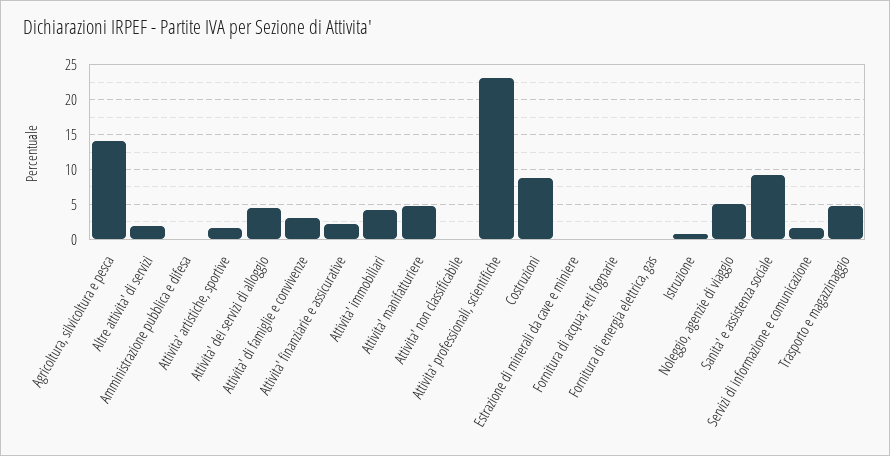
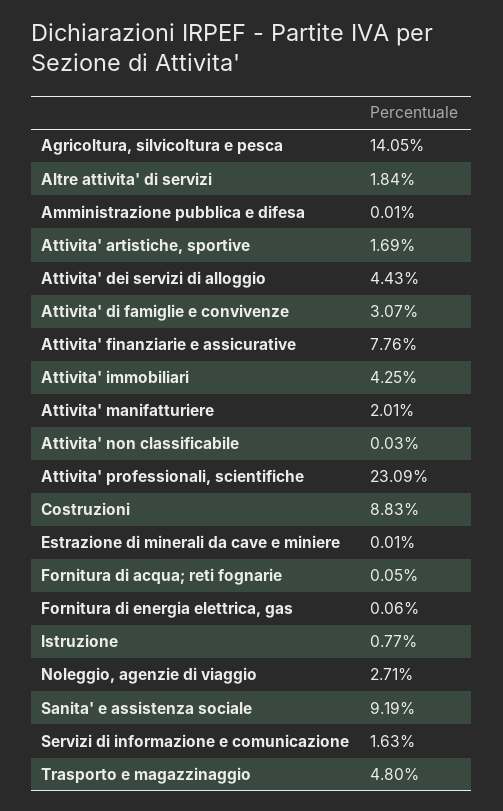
  {
    "Agricoltura, silvicoltura e pesca": 14.05,
    "Altre attivita' di servizi": 1.84,
    "Amministrazione pubblica e difesa": 0.01,
    "Attivita' artistiche, sportive": 1.69,
    "Attivita' dei servizi di alloggio": 4.43,
    "Attivita' di famiglie e convivenze": 3.07,
-   "Attivita' finanziarie e assicurative": 2,
+   "Attivita' finanziarie e assicurative": 7.76,
    "Attivita' immobiliari": 4.25,
-   "Attivita' manifatturiere": 5,
+   "Attivita' manifatturiere": 2.01,
    "Attivita' non classificabile": 0.03,
    "Attivita' professionali, scientifiche": 23.09,
    "Costruzioni": 8.83,
    "Estrazione di minerali da cave e miniere": 0.01,
    "Fornitura di acqua; reti fognarie": 0.05,
    "Fornitura di energia elettrica, gas": 0.06,
    "Istruzione": 0.77,
-   "Noleggio, agenzie di viaggio": 5,
+   "Noleggio, agenzie di viaggio": 2.71,
    "Sanita' e assistenza sociale": 9.19,
    "Servizi di informazione e comunicazione": 1.63,
    "Trasporto e magazzinaggio": 4.8
  }

